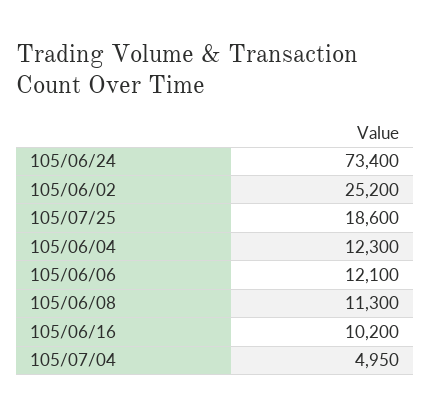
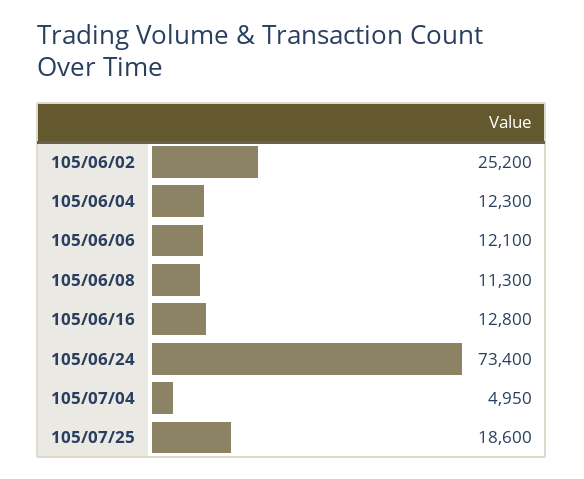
  {
    "105/06/24": 73400,
    "105/06/02": 25200,
    "105/07/25": 18600,
    "105/06/04": 12300,
    "105/06/06": 12100,
    "105/06/08": 11300,
-   "105/06/16": 10200,
+   "105/06/16": 12800,
    "105/07/04": 4950
  }

